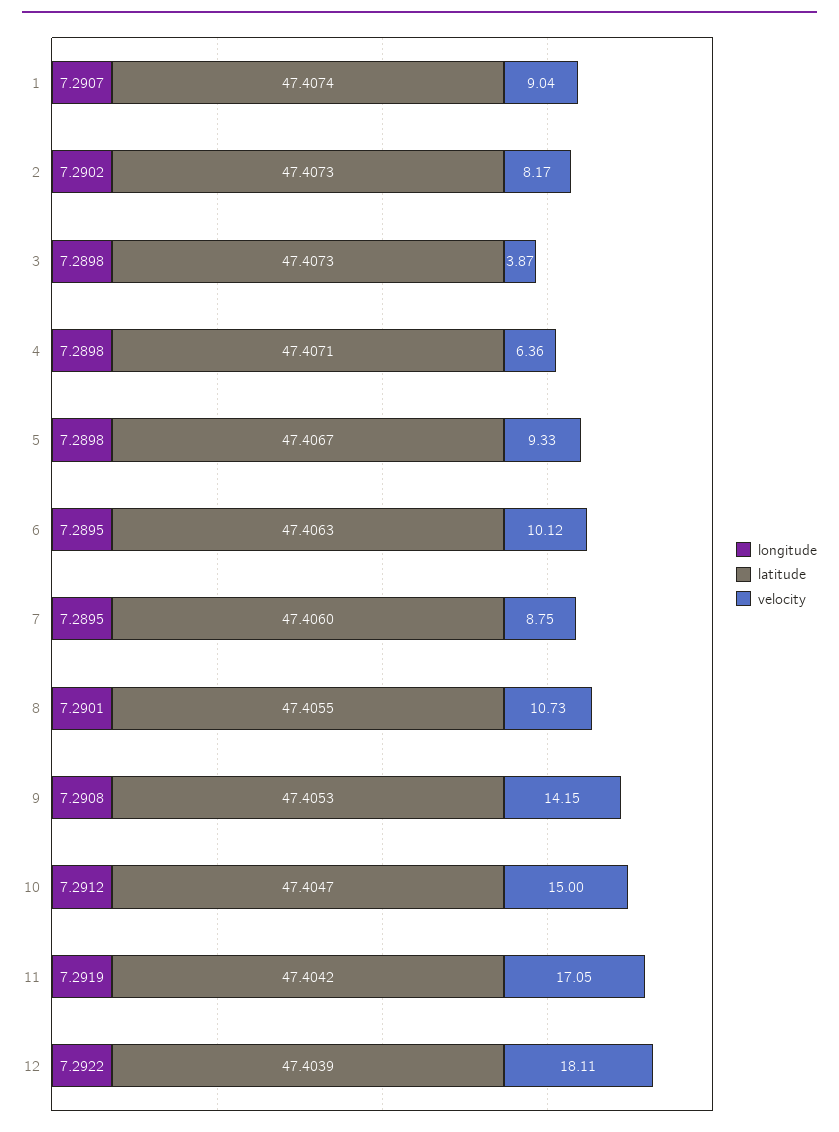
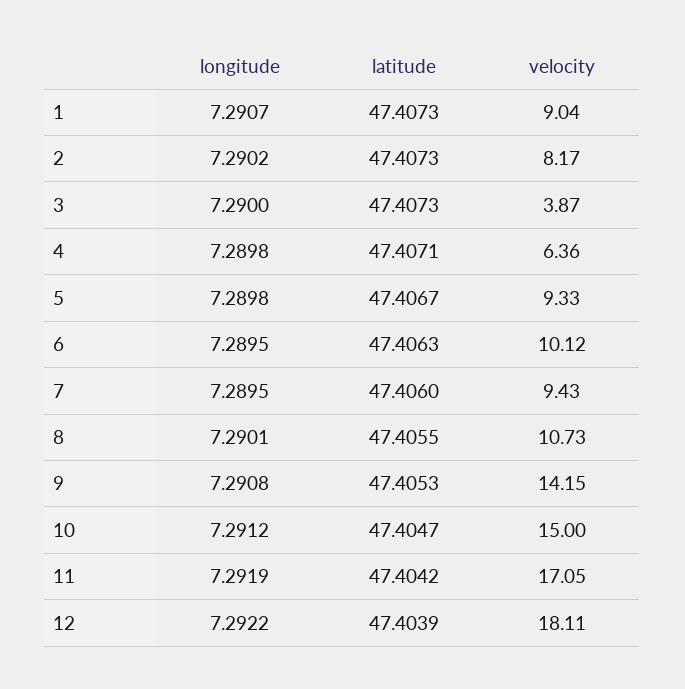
  {
    "longitude": {
      "1": 7.2907,
      "2": 7.2902,
-     "3": 7.2898,
+     "3": 7.29,
      "4": 7.2898,
      "5": 7.2898,
      "6": 7.2895,
      "7": 7.2895,
      "8": 7.2901,
      "9": 7.2908,
      "10": 7.2912,
      "11": 7.2919,
      "12": 7.2922
    },
    "latitude": {
-     "1": 47.4074,
+     "1": 47.4073,
      "2": 47.4073,
      "3": 47.4073,
      "4": 47.4071,
      "5": 47.4067,
      "6": 47.4063,
      "7": 47.406,
      "8": 47.4055,
      "9": 47.4053,
      "10": 47.4047,
      "11": 47.4042,
      "12": 47.4039
    },
    "velocity": {
      "1": 9.04,
      "2": 8.17,
      "3": 3.87,
      "4": 6.36,
      "5": 9.33,
      "6": 10.12,
-     "7": 8.75,
+     "7": 9.43,
      "8": 10.73,
      "9": 14.15,
      "10": 15,
      "11": 17.05,
      "12": 18.11
    }
  }

